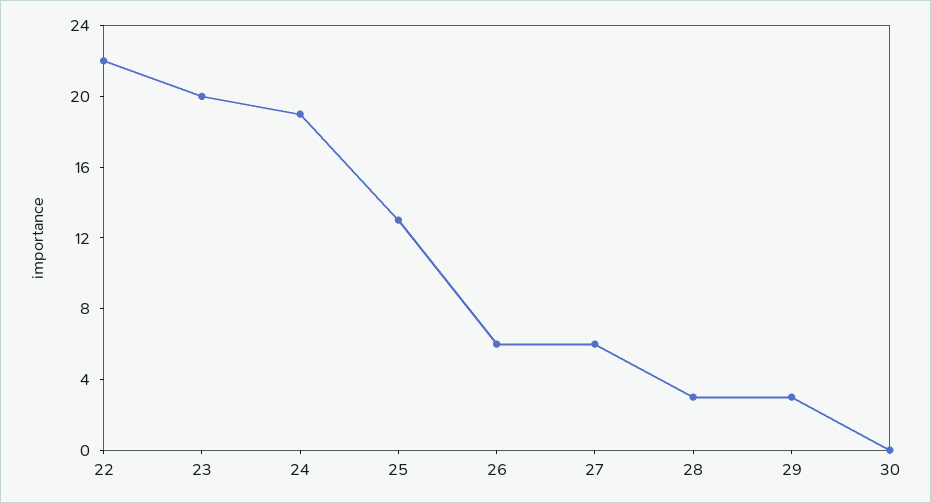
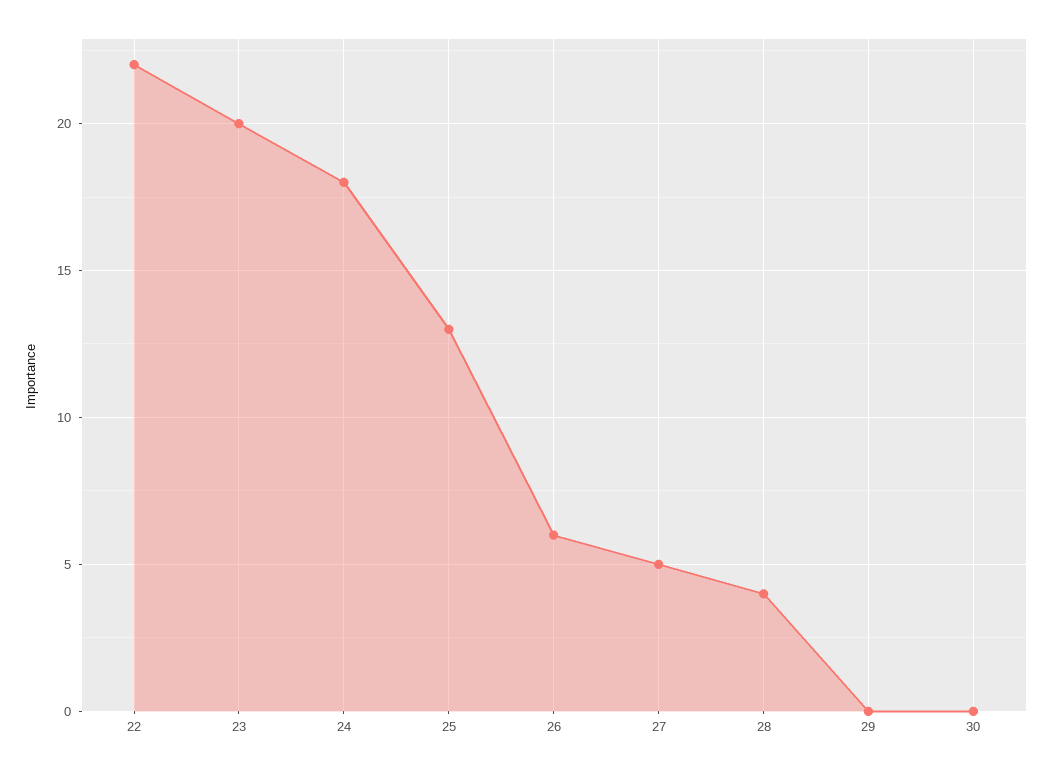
  {
    "22": 22,
    "23": 20,
-   "24": 19,
+   "24": 18,
    "25": 13,
    "26": 6,
-   "27": 6,
+   "27": 5,
-   "28": 3,
+   "28": 4,
-   "29": 3,
+   "29": 0,
    "30": 0
  }

